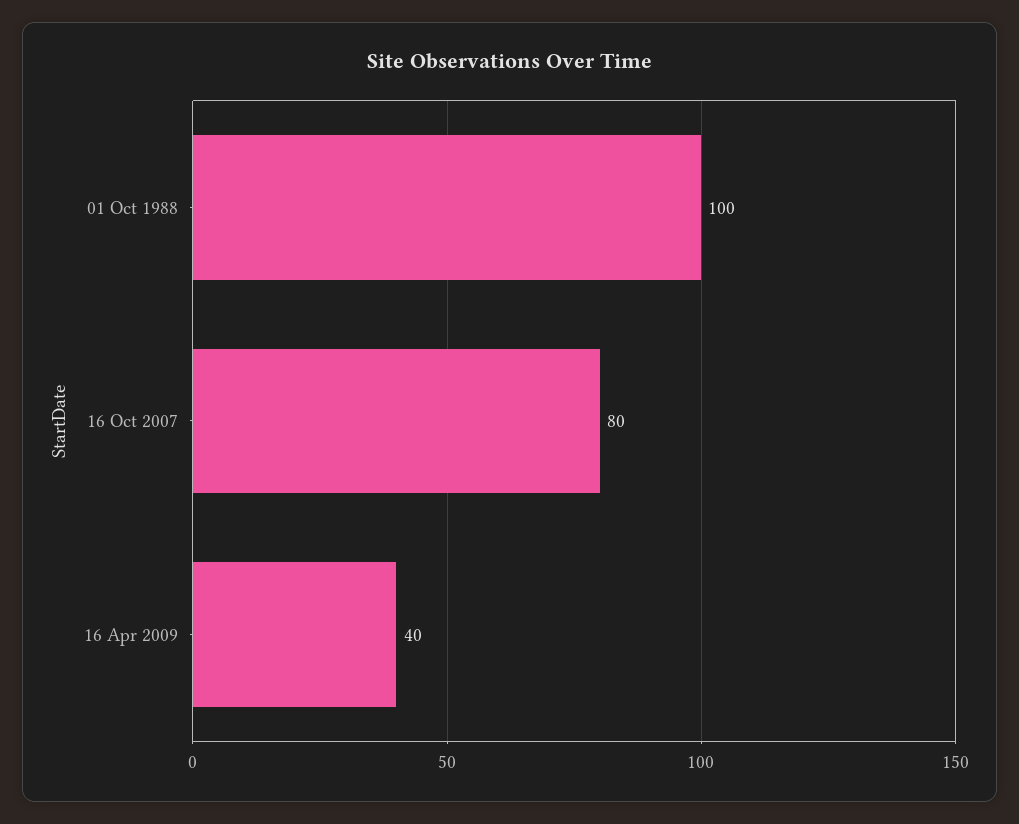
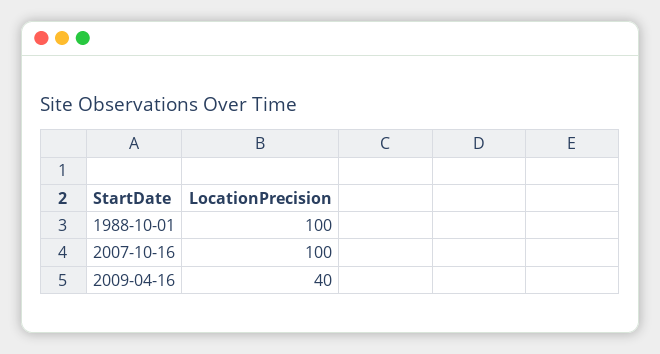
  {
    "01 Oct 1988": 100,
-   "16 Oct 2007": 80,
+   "16 Oct 2007": 100,
    "16 Apr 2009": 40
  }

